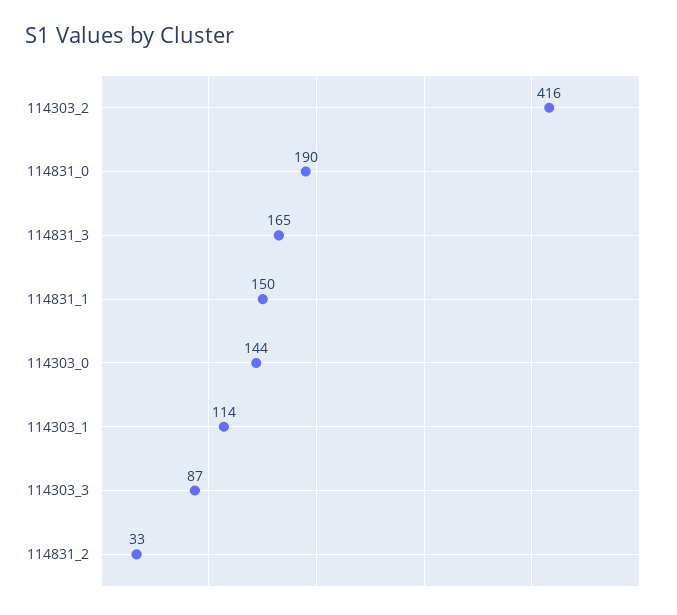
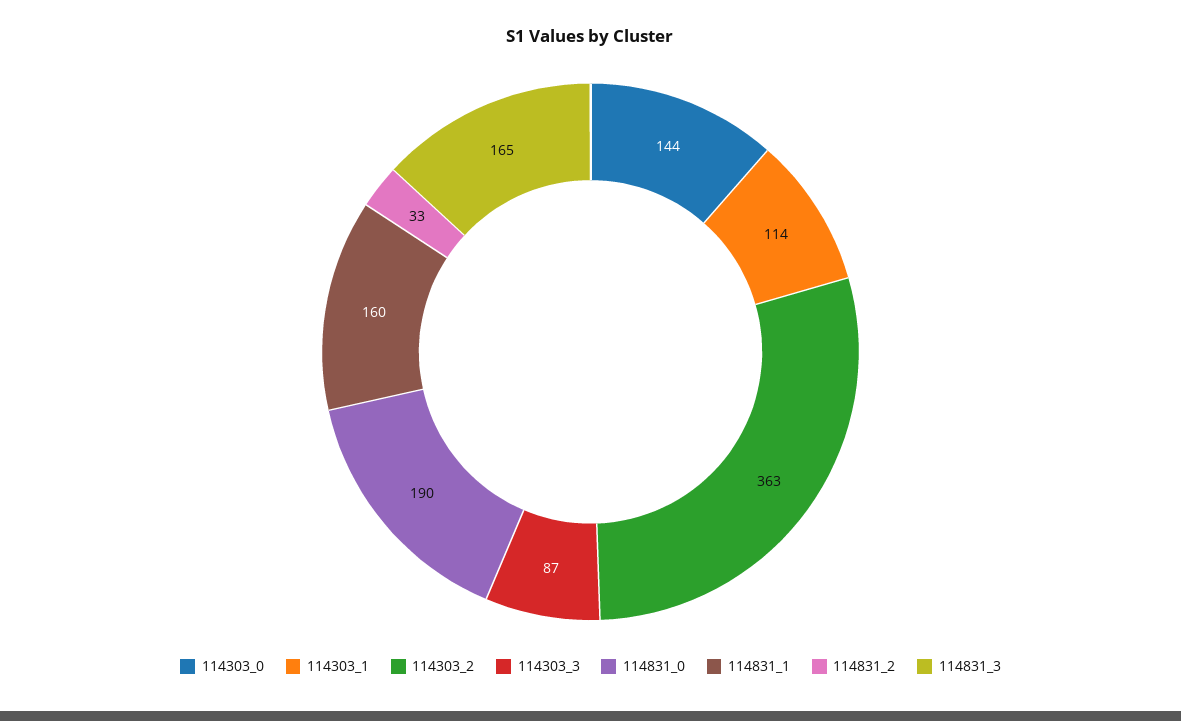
  {
-   "114303_2": 416,
+   "114303_2": 363,
    "114831_0": 190,
    "114831_3": 165,
-   "114831_1": 150,
+   "114831_1": 160,
    "114303_0": 144,
    "114303_1": 114,
    "114303_3": 87,
    "114831_2": 33
  }

